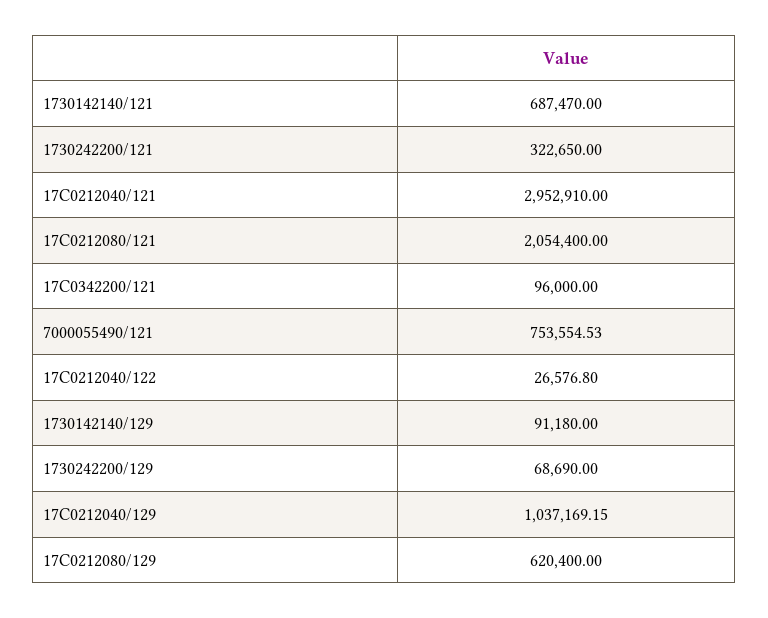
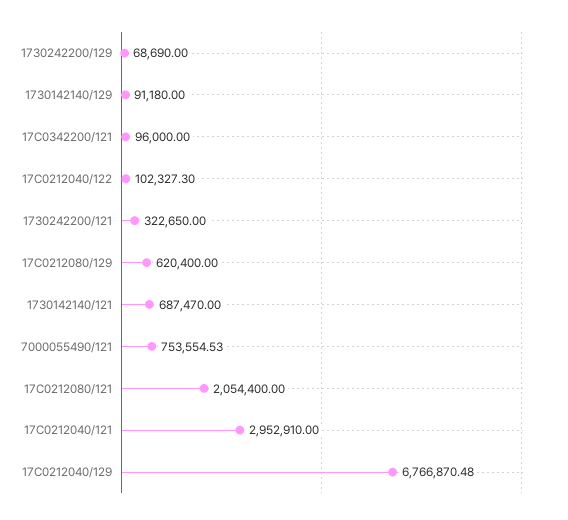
  {
    "1730142140/121": 687470,
    "1730242200/121": 322650,
    "17С0212040/121": 2952910,
    "17С0212080/121": 2054400,
    "17С0342200/121": 96000,
    "7000055490/121": 753554.53,
-   "17С0212040/122": 26576.8,
+   "17С0212040/122": 102327.3,
    "1730142140/129": 91180,
    "1730242200/129": 68690,
-   "17С0212040/129": 1037169.15,
+   "17С0212040/129": 6766870.48,
    "17С0212080/129": 620400
  }

